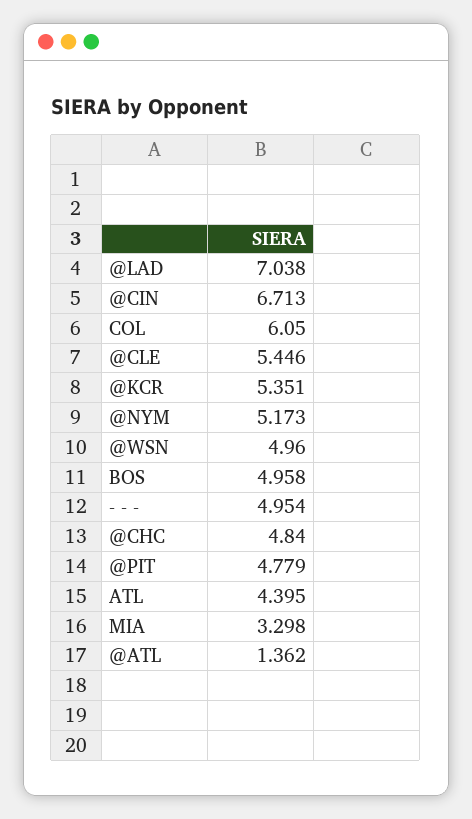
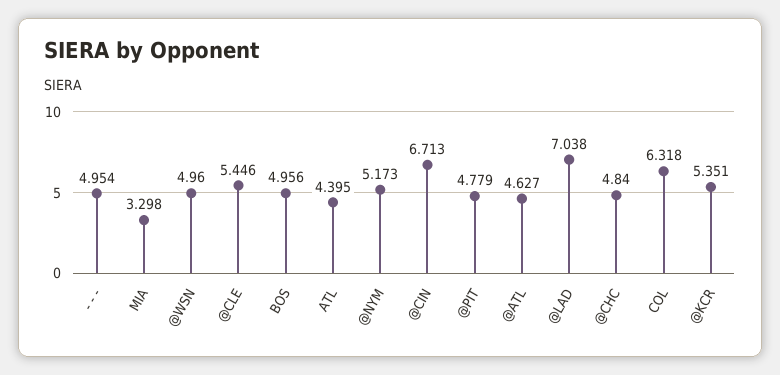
  {
    "@LAD": 7.038,
    "@CIN": 6.713,
-   "COL": 6.05,
+   "COL": 6.318,
    "@CLE": 5.446,
    "@KCR": 5.351,
    "@NYM": 5.173,
    "@WSN": 4.96,
-   "BOS": 4.958,
+   "BOS": 4.956,
    "- - -": 4.954,
    "@CHC": 4.84,
    "@PIT": 4.779,
    "ATL": 4.395,
    "MIA": 3.298,
-   "@ATL": 1.362
+   "@ATL": 4.627
  }

